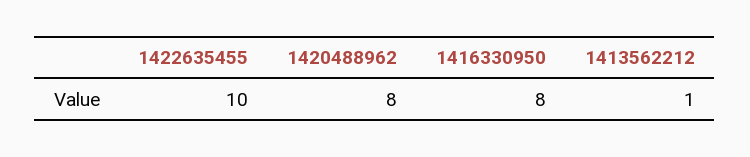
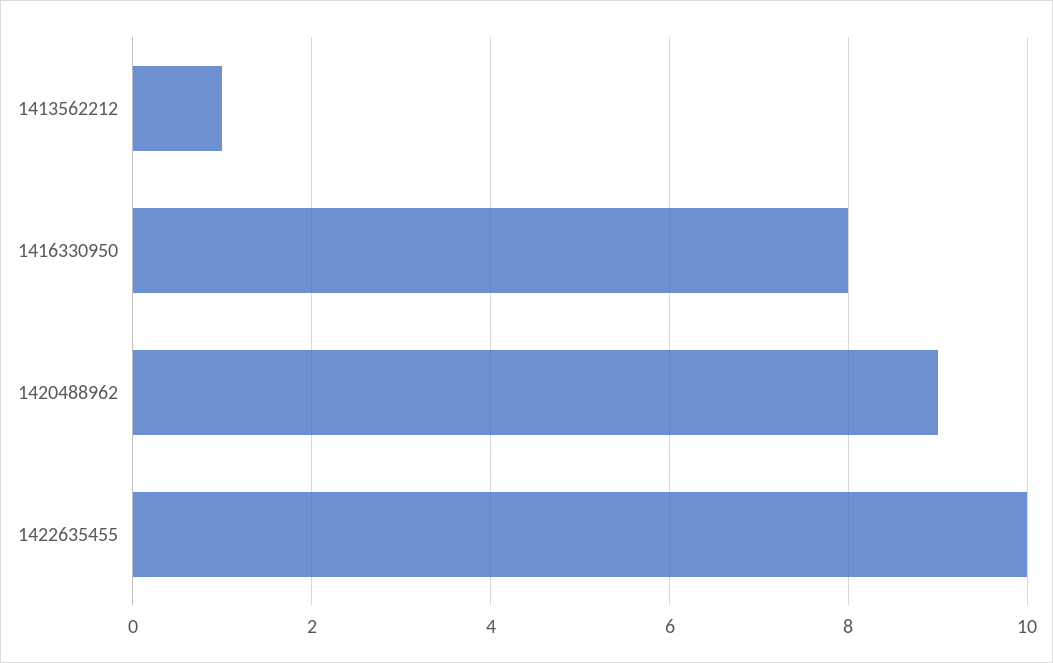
  {
    "1422635455": 10,
-   "1420488962": 8,
+   "1420488962": 9,
    "1416330950": 8,
    "1413562212": 1
  }

